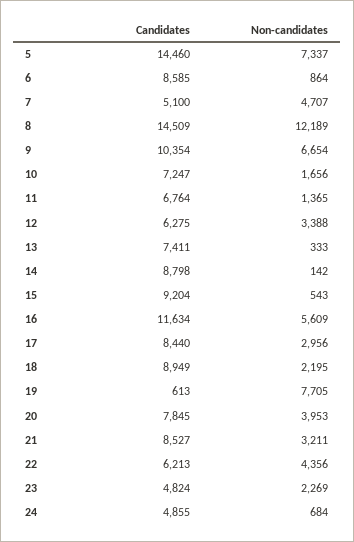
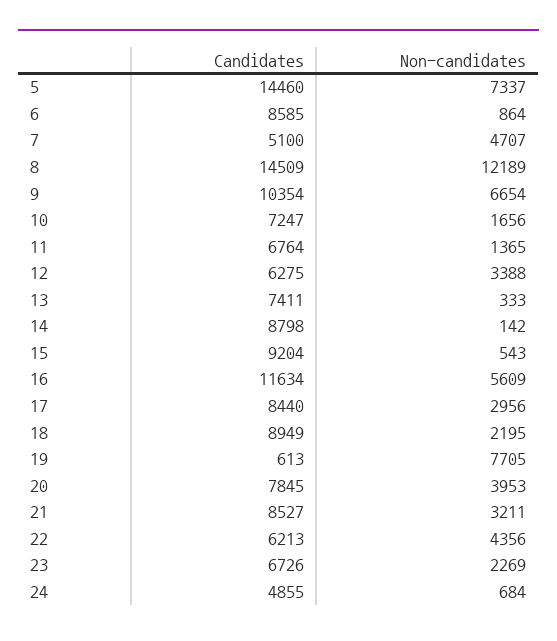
  {
    "Candidates": {
      "5": 14460,
      "6": 8585,
      "7": 5100,
      "8": 14509,
      "9": 10354,
      "10": 7247,
      "11": 6764,
      "12": 6275,
      "13": 7411,
      "14": 8798,
      "15": 9204,
      "16": 11634,
      "17": 8440,
      "18": 8949,
      "19": 613,
      "20": 7845,
      "21": 8527,
      "22": 6213,
-     "23": 4824,
+     "23": 6726,
      "24": 4855
    },
    "Non-candidates": {
      "5": 7337,
      "6": 864,
      "7": 4707,
      "8": 12189,
      "9": 6654,
      "10": 1656,
      "11": 1365,
      "12": 3388,
      "13": 333,
      "14": 142,
      "15": 543,
      "16": 5609,
      "17": 2956,
      "18": 2195,
      "19": 7705,
      "20": 3953,
      "21": 3211,
      "22": 4356,
      "23": 2269,
      "24": 684
    }
  }

